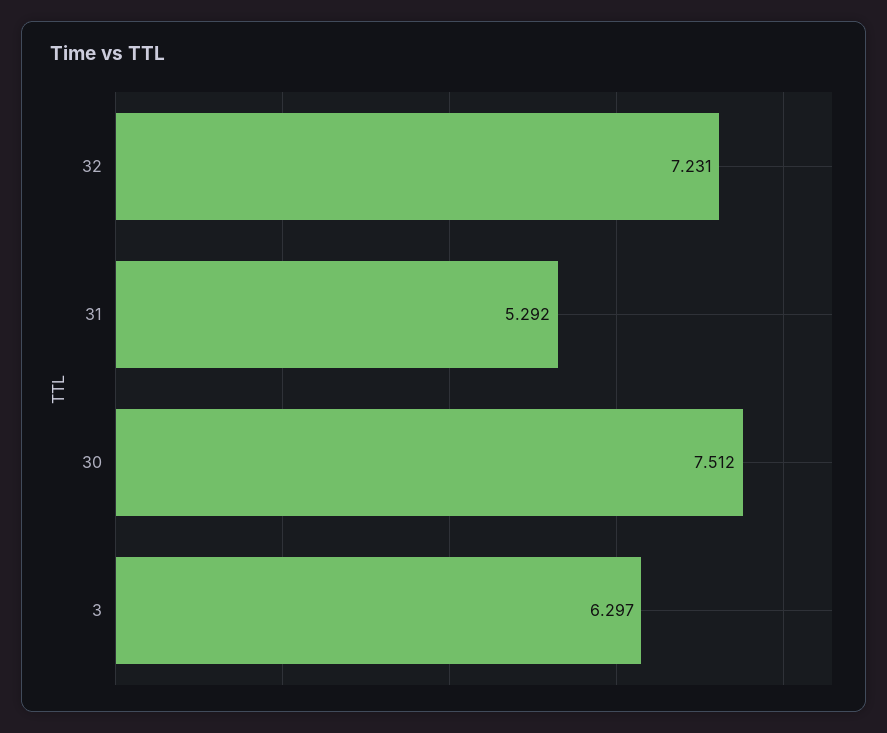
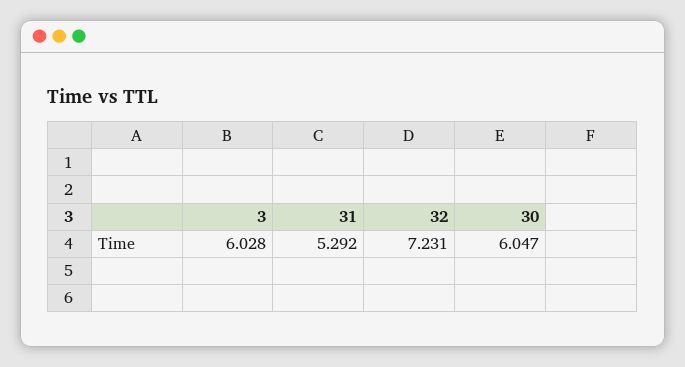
  {
    "32": 7.231,
    "31": 5.292,
-   "30": 7.512,
+   "30": 6.047,
-   "3": 6.297
+   "3": 6.028
  }

